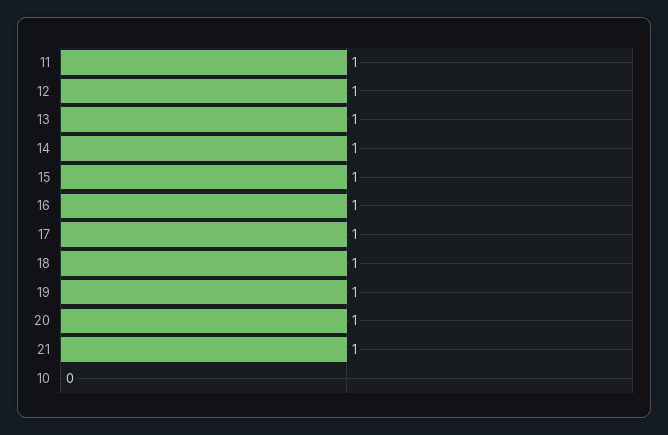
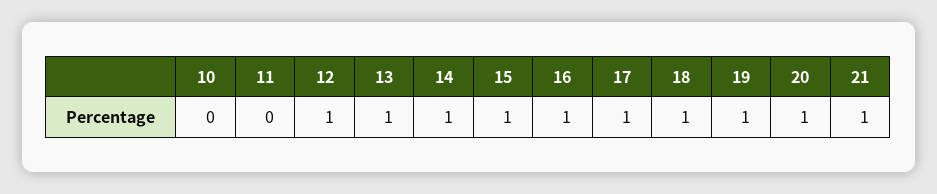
  {
-   "11": 1,
+   "11": 0,
    "12": 1,
    "13": 1,
    "14": 1,
    "15": 1,
    "16": 1,
    "17": 1,
    "18": 1,
    "19": 1,
    "20": 1,
    "21": 1,
    "10": 0
  }

